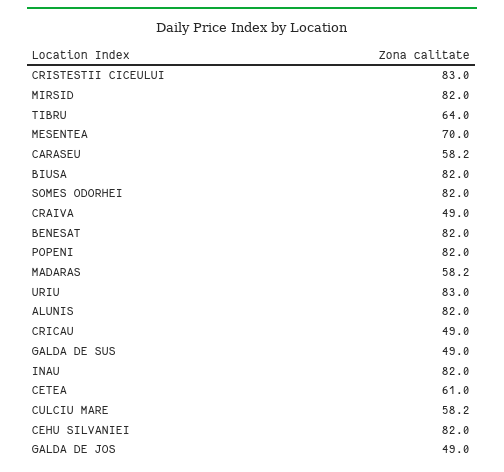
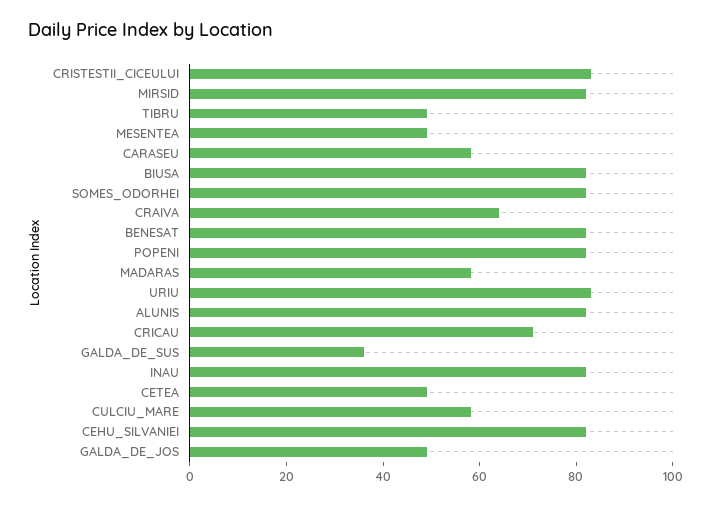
  {
    "CRISTESTII CICEULUI": 83,
    "MIRSID": 82,
-   "TIBRU": 64,
+   "TIBRU": 50,
-   "MESENTEA": 70,
+   "MESENTEA": 50,
    "CARASEU": 58.2,
    "BIUSA": 82,
    "SOMES ODORHEI": 82,
-   "CRAIVA": 49,
+   "CRAIVA": 65,
    "BENESAT": 82,
    "POPENI": 82,
    "MADARAS": 58.2,
    "URIU": 83,
    "ALUNIS": 82,
-   "CRICAU": 49,
+   "CRICAU": 70,
-   "GALDA DE SUS": 49,
+   "GALDA DE SUS": 35,
    "INAU": 82,
-   "CETEA": 61,
+   "CETEA": 50,
    "CULCIU MARE": 58.2,
    "CEHU SILVANIEI": 82,
    "GALDA DE JOS": 49
  }

